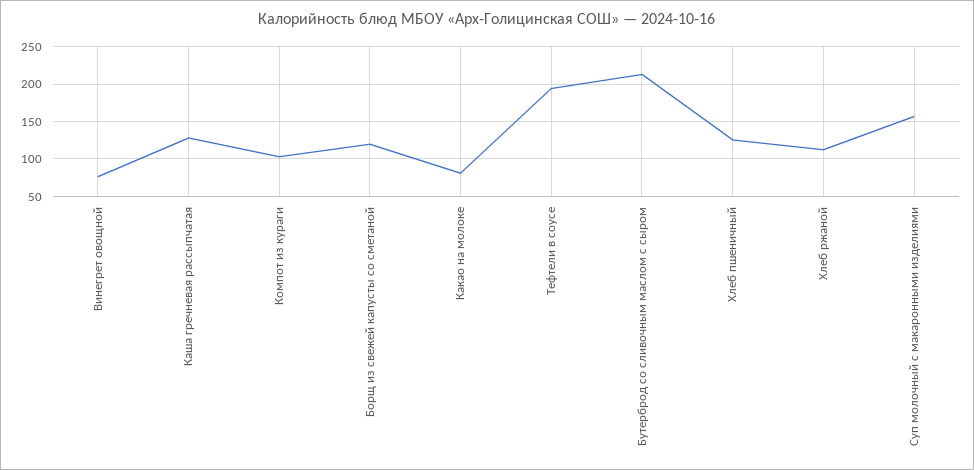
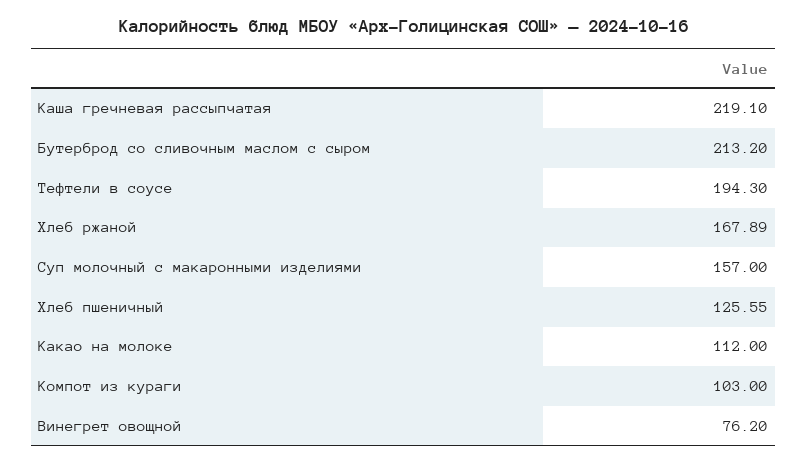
  {
    "Винегрет овощной": 76.2,
-   "Каша гречневая рассыпчатая": 130,
+   "Каша гречневая рассыпчатая": 219.1,
    "Компот из кураги": 103,
-   "Борщ из свежей капусты со сметаной": 120,
-   "Какао на молоке": 80,
+   "Какао на молоке": 112,
    "Тефтели в соусе": 194.3,
    "Бутерброд со сливочным маслом с сыром": 213.2,
    "Хлеб пшеничный": 125.55,
-   "Хлеб ржаной": 110,
+   "Хлеб ржаной": 167.89,
    "Суп молочный с макаронными изделиями": 157
  }

